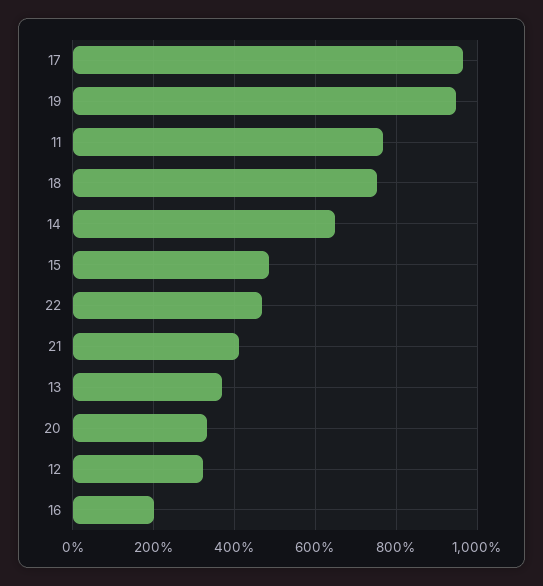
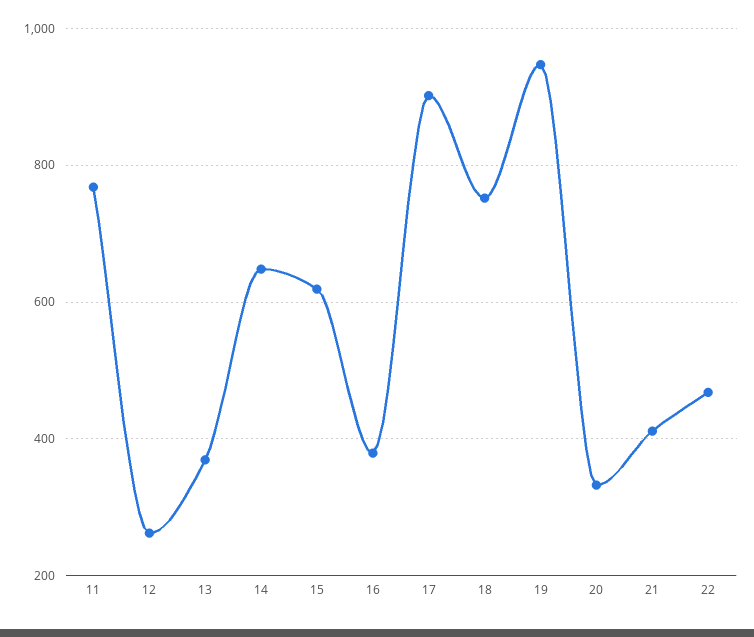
  {
-   "17": 960,
+   "17": 900,
    "19": 940,
    "11": 760,
    "18": 760,
    "14": 640,
-   "15": 480,
+   "15": 620,
    "22": 460,
    "21": 420,
    "13": 360,
    "20": 340,
-   "12": 320,
+   "12": 260,
-   "16": 200
+   "16": 380
  }

